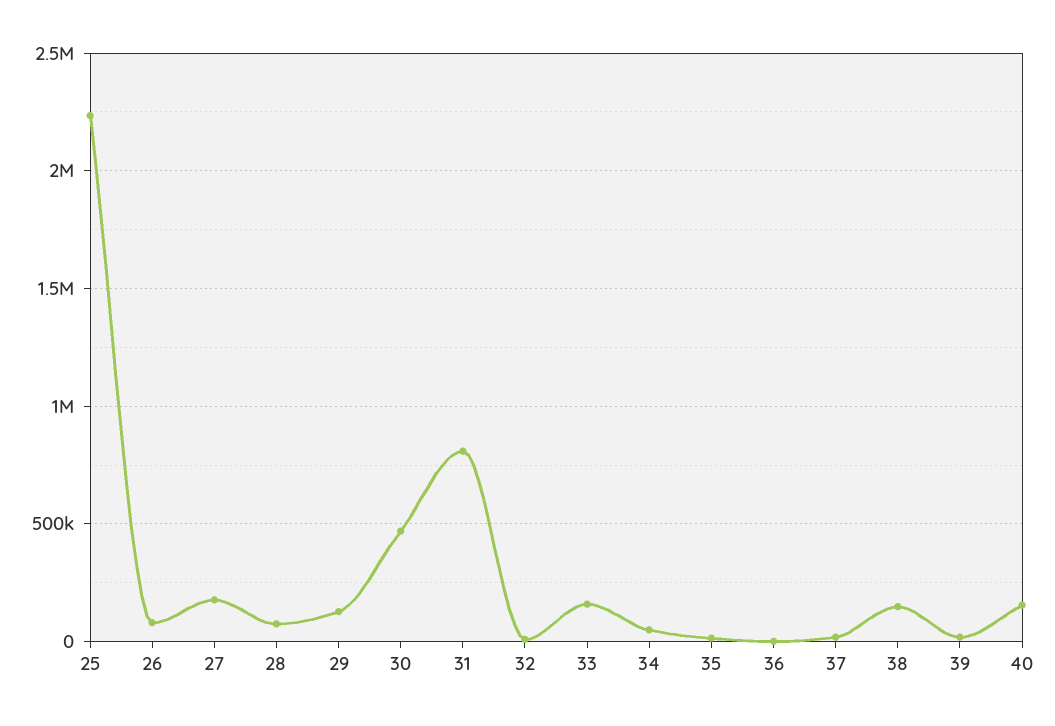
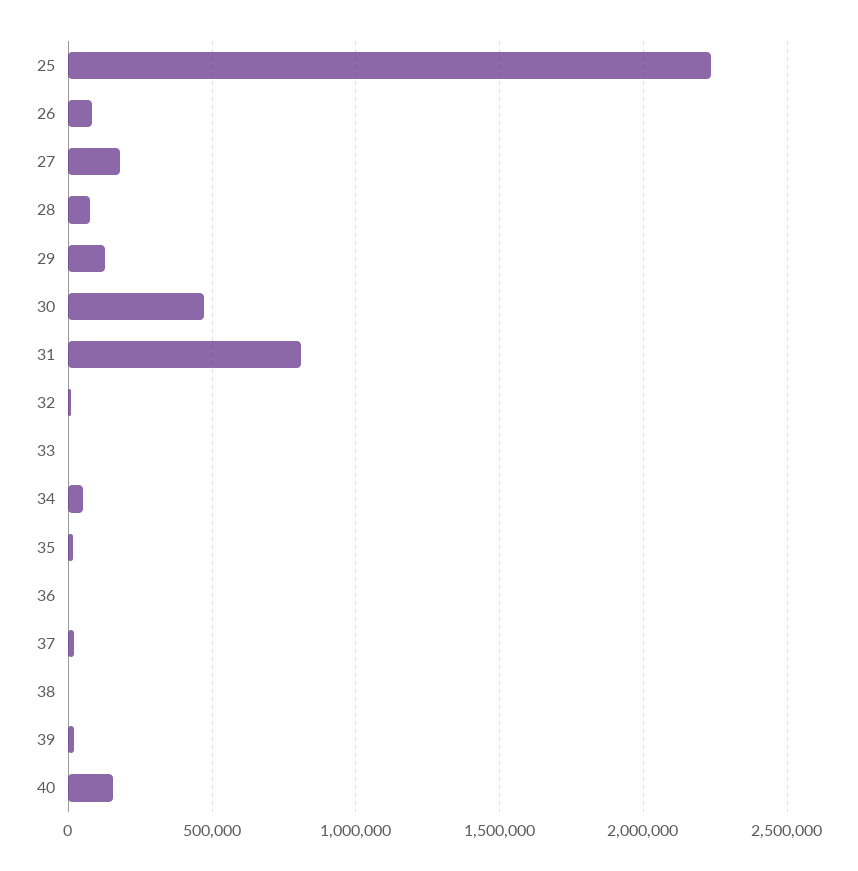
  {
    "25": 2250000,
    "26": 100000,
    "27": 200000,
    "28": 100000,
    "29": 150000,
    "30": 450000,
    "31": 800000,
    "32": 0,
-   "33": 150000,
+   "33": 0,
    "34": 50000,
    "35": 0,
    "36": 0,
    "37": 0,
-   "38": 150000,
+   "38": 0,
    "39": 0,
    "40": 150000
  }

